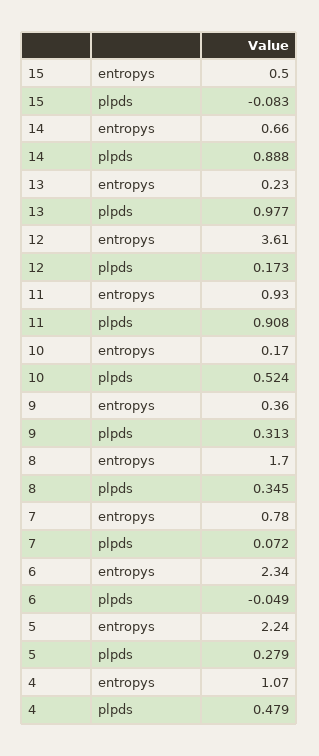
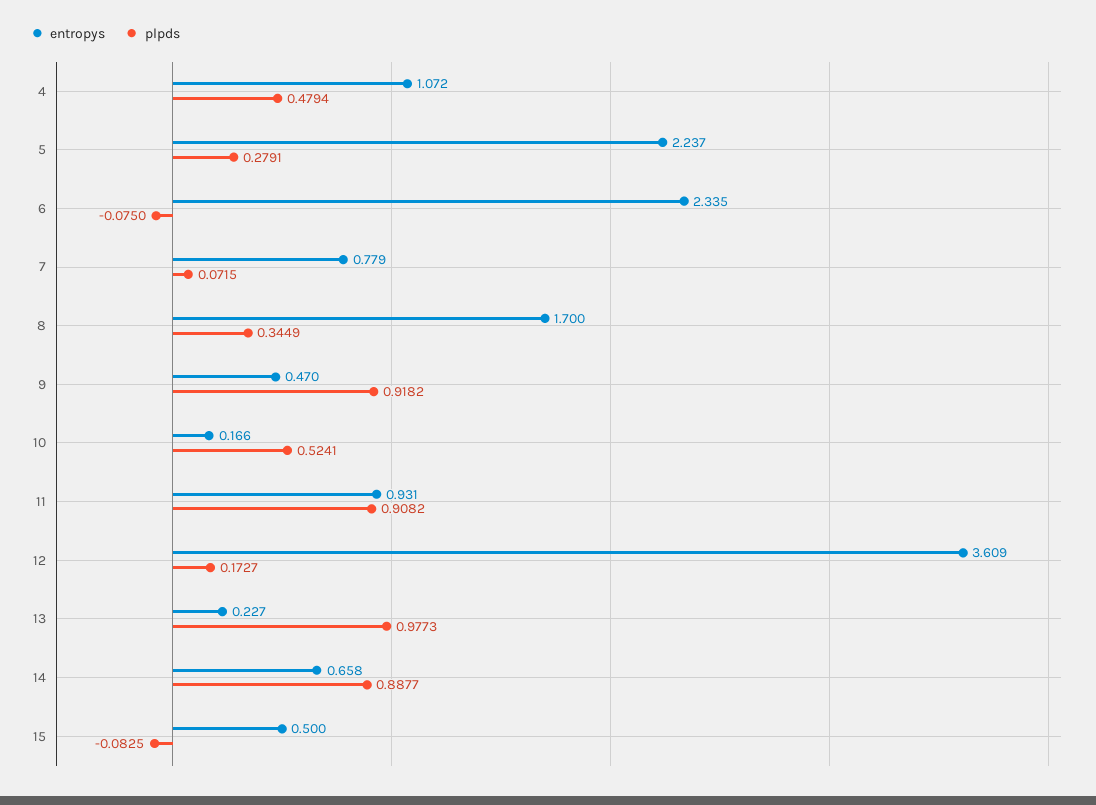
  {
    "entropys": {
      "15": 0.5,
      "14": 0.658,
      "13": 0.227,
      "12": 3.609,
      "11": 0.931,
      "10": 0.166,
-     "9": 0.36,
+     "9": 0.47,
      "8": 1.7,
      "7": 0.779,
      "6": 2.335,
      "5": 2.237,
      "4": 1.072
    },
    "plpds": {
      "15": -0.0825,
      "14": 0.8877,
      "13": 0.9773,
      "12": 0.1727,
      "11": 0.9082,
      "10": 0.5241,
-     "9": 0.313,
+     "9": 0.9182,
      "8": 0.3449,
      "7": 0.0715,
-     "6": -0.049,
+     "6": -0.075,
      "5": 0.2791,
      "4": 0.4794
    }
  }

